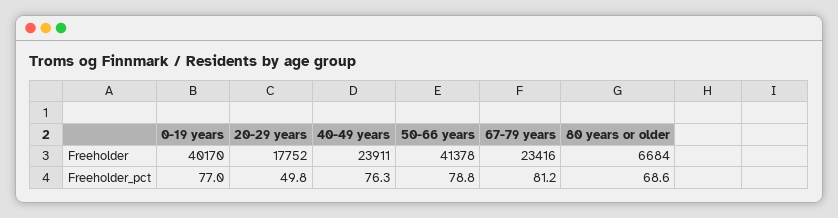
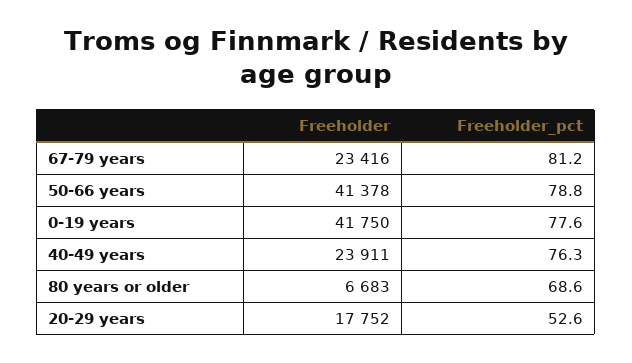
  {
    "0-19 years": {
-     "Freeholder": 40170,
+     "Freeholder": 41750,
-     "Freeholder_pct": 77
+     "Freeholder_pct": 77.6
    },
    "20-29 years": {
      "Freeholder": 17752,
-     "Freeholder_pct": 49.8
+     "Freeholder_pct": 52.6
    },
    "40-49 years": {
      "Freeholder": 23911,
      "Freeholder_pct": 76.3
    },
    "50-66 years": {
      "Freeholder": 41378,
      "Freeholder_pct": 78.8
    },
    "67-79 years": {
      "Freeholder": 23416,
      "Freeholder_pct": 81.2
    },
    "80 years or older": {
-     "Freeholder": 6684,
+     "Freeholder": 6683,
      "Freeholder_pct": 68.6
    }
  }

